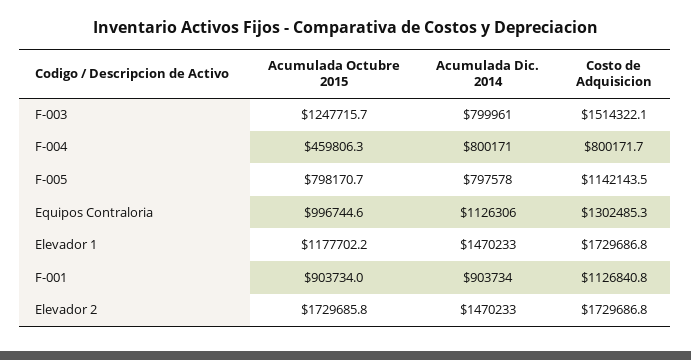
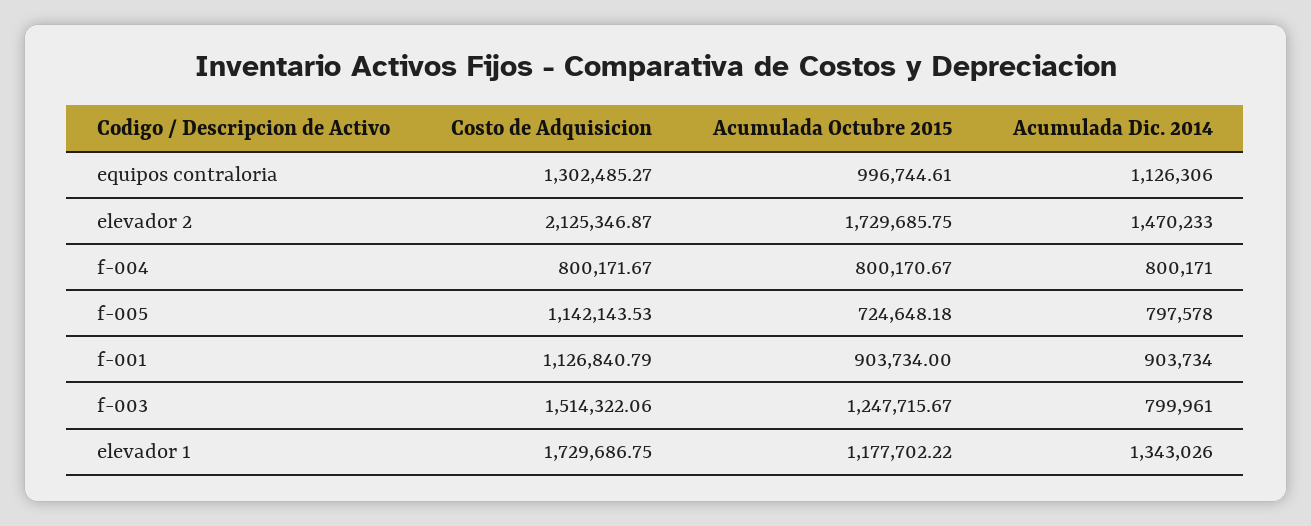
  {
    "Acumulada Octubre 2015": {
      "F-003": 1247715.67,
-     "F-004": 459806.3,
+     "F-004": 800170.67,
-     "F-005": 798170.7,
+     "F-005": 724648.18,
      "Equipos Contraloria": 996744.61,
      "Elevador 1": 1177702.22,
      "F-001": 903734,
      "Elevador 2": 1729685.75
    },
    "Acumulada Dic. 2014": {
      "F-003": 799961,
      "F-004": 800171,
      "F-005": 797578,
      "Equipos Contraloria": 1126306,
-     "Elevador 1": 1470233,
+     "Elevador 1": 1343026,
      "F-001": 903734,
      "Elevador 2": 1470233
    },
    "Costo de Adquisicion": {
      "F-003": 1514322.06,
      "F-004": 800171.67,
      "F-005": 1142143.53,
      "Equipos Contraloria": 1302485.27,
      "Elevador 1": 1729686.75,
      "F-001": 1126840.79,
-     "Elevador 2": 1729686.8
+     "Elevador 2": 2125346.87
    }
  }

